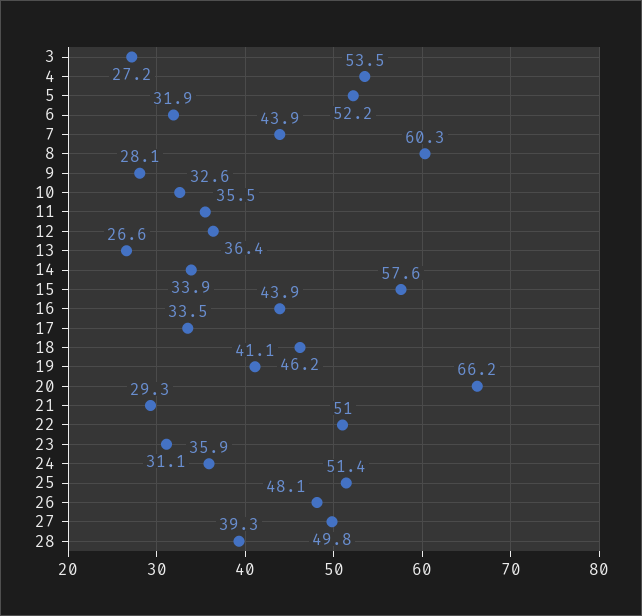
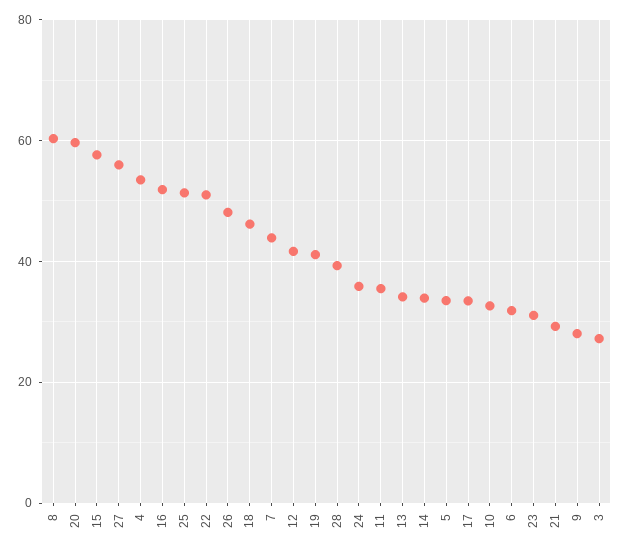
  {
    "3": 27.2,
    "4": 53.5,
-   "5": 52.2,
+   "5": 34,
    "6": 31.9,
    "7": 43.9,
    "8": 60.3,
    "9": 28.1,
    "10": 32.6,
    "11": 35.5,
-   "12": 36.4,
+   "12": 42,
-   "13": 26.6,
+   "13": 34,
    "14": 33.9,
    "15": 57.6,
-   "16": 43.9,
+   "16": 52,
    "17": 33.5,
    "18": 46.2,
    "19": 41.1,
-   "20": 66.2,
+   "20": 60,
    "21": 29.3,
    "22": 51,
    "23": 31.1,
    "24": 35.9,
    "25": 51.4,
    "26": 48.1,
-   "27": 49.8,
+   "27": 56,
    "28": 39.3
  }

